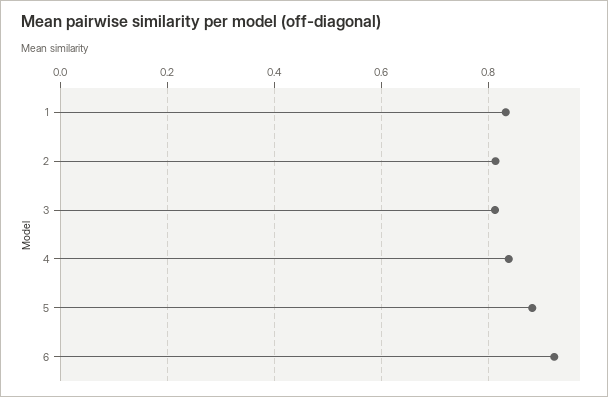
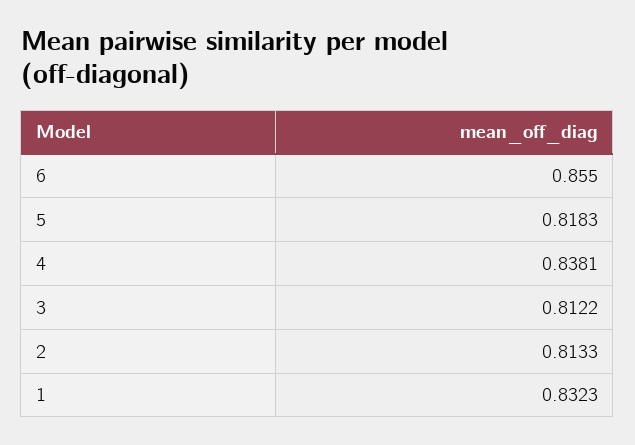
  {
    "1": 0.8323,
    "2": 0.8133,
    "3": 0.8122,
    "4": 0.8381,
-   "5": 0.88,
+   "5": 0.8183,
-   "6": 0.92
+   "6": 0.855
  }

